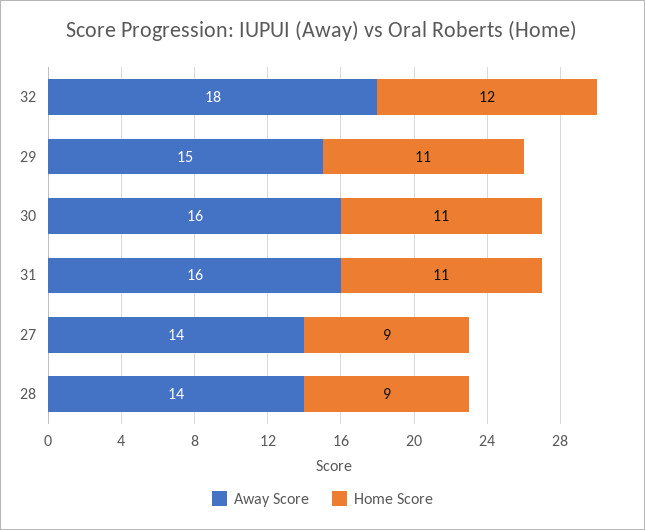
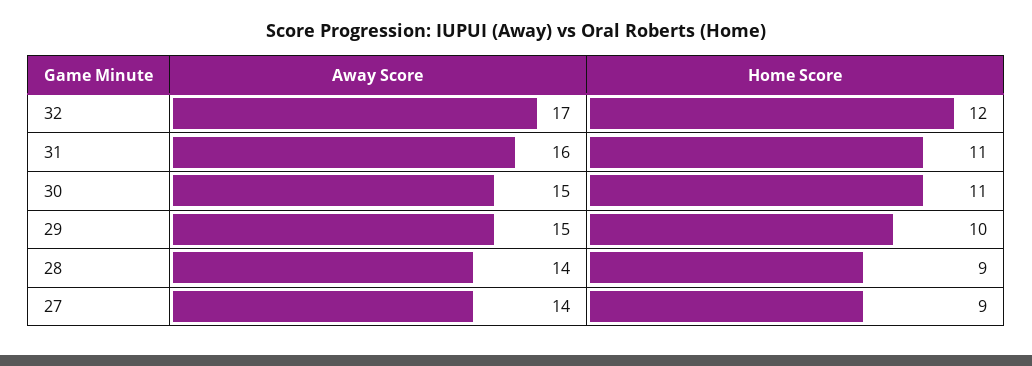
  {
    "Away Score": {
-     "32": 18,
+     "32": 17,
      "29": 15,
-     "30": 16,
+     "30": 15,
      "31": 16,
      "27": 14,
      "28": 14
    },
    "Home Score": {
      "32": 12,
-     "29": 11,
+     "29": 10,
      "30": 11,
      "31": 11,
      "27": 9,
      "28": 9
    }
  }

